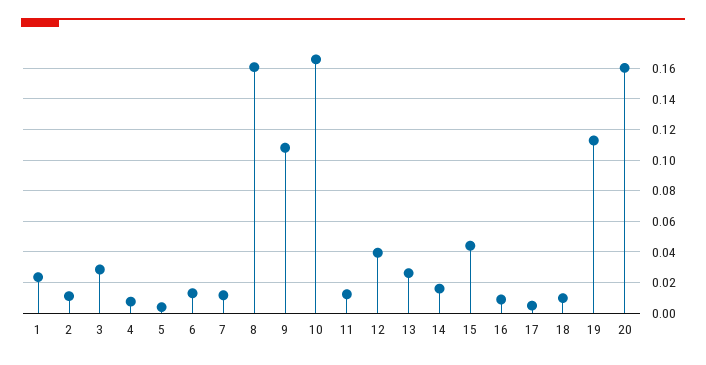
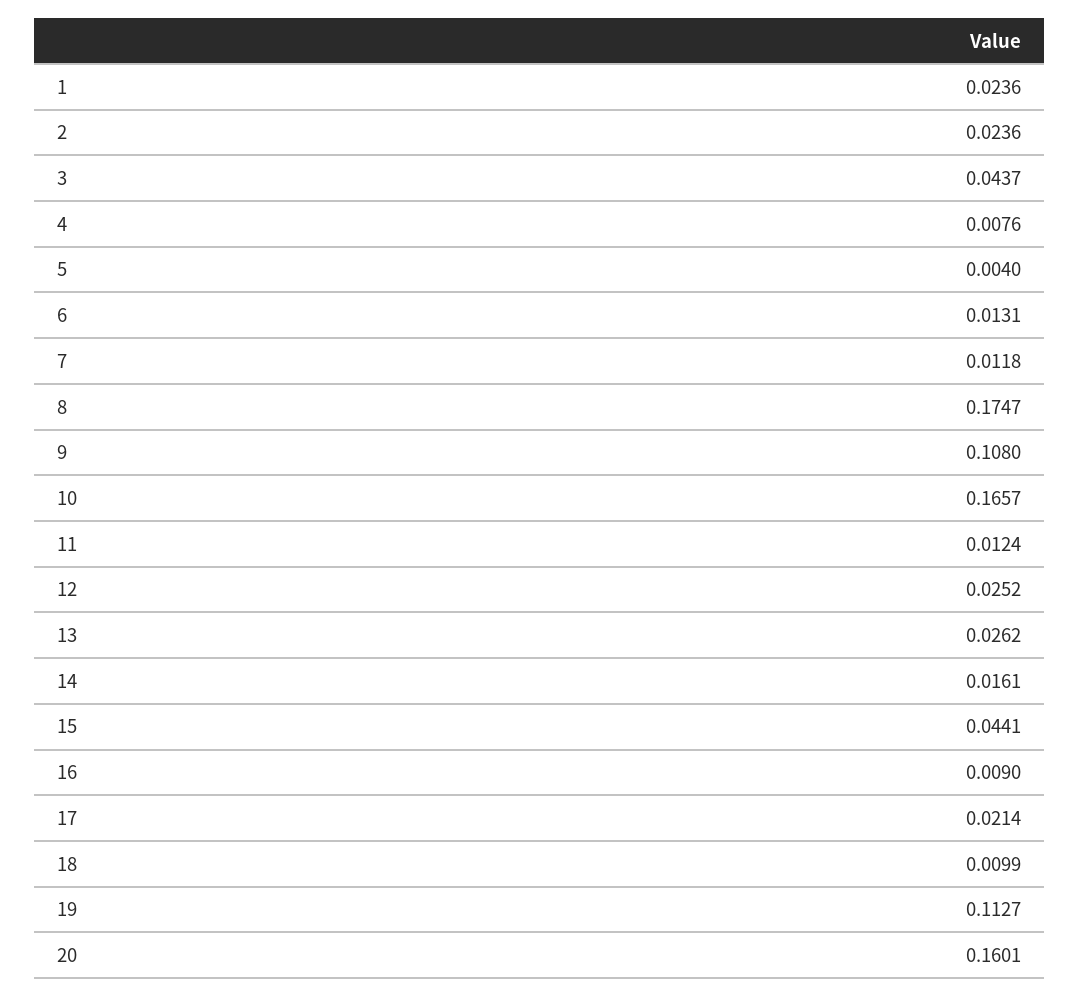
  {
    "1": 0.0236,
-   "2": 0.01,
+   "2": 0.0236,
-   "3": 0.03,
+   "3": 0.0437,
    "4": 0.0076,
    "5": 0.004,
    "6": 0.0131,
    "7": 0.0118,
-   "8": 0.16,
+   "8": 0.1747,
    "9": 0.108,
    "10": 0.1657,
    "11": 0.0124,
-   "12": 0.04,
+   "12": 0.0252,
    "13": 0.0262,
    "14": 0.0161,
    "15": 0.0441,
    "16": 0.009,
-   "17": 0.005,
+   "17": 0.0214,
    "18": 0.0099,
    "19": 0.1127,
    "20": 0.1601
  }

